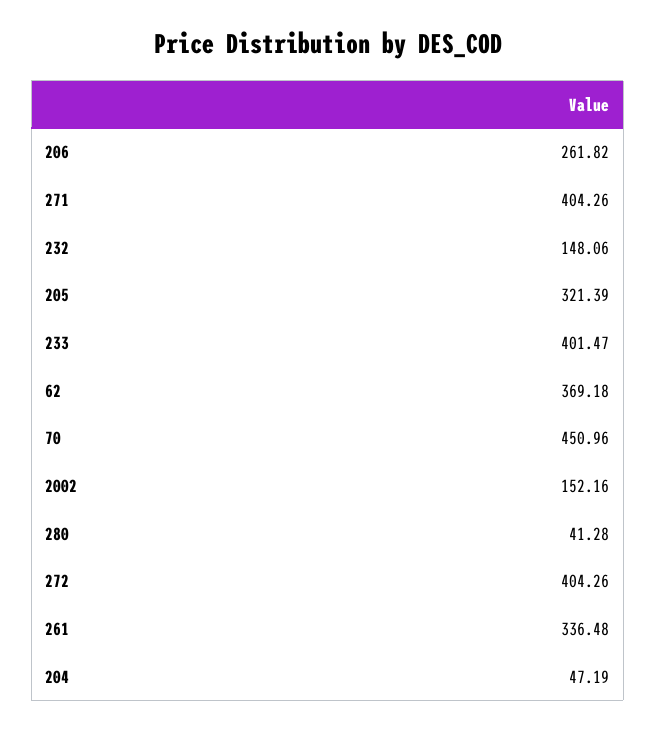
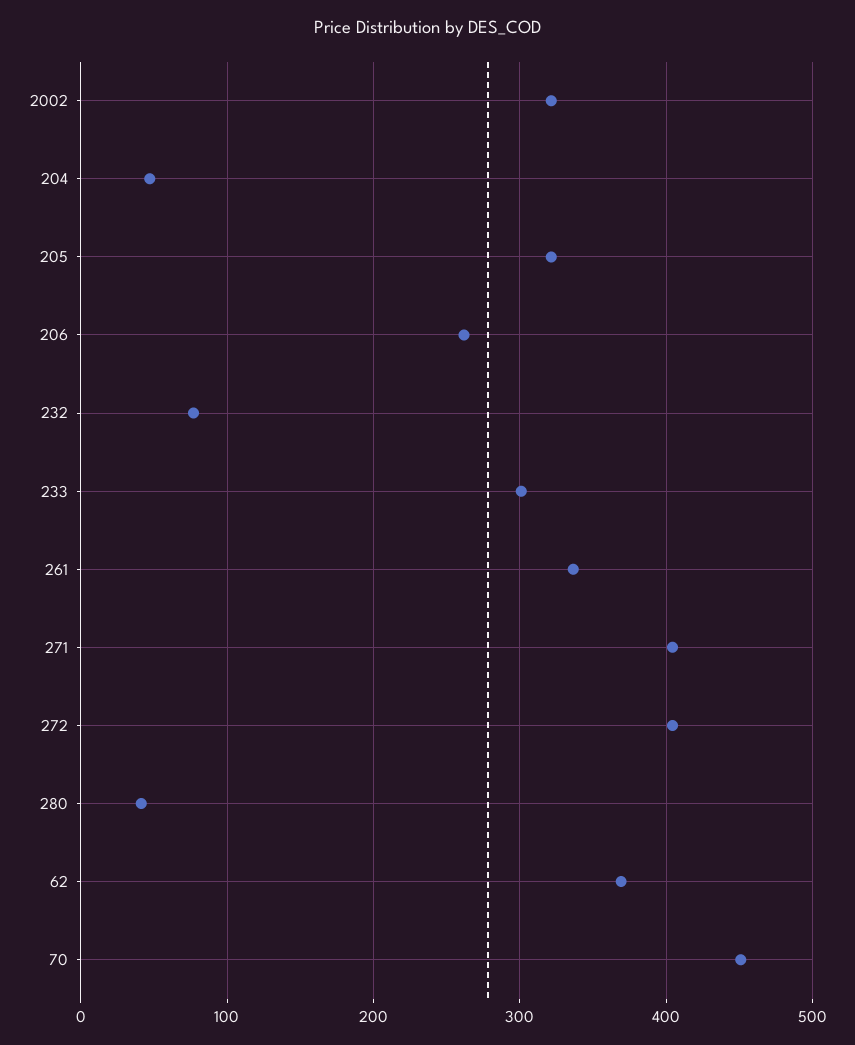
  {
    "206": 261.82,
    "271": 404.26,
-   "232": 148.06,
+   "232": 80,
    "205": 321.39,
-   "233": 401.47,
+   "233": 300,
    "62": 369.18,
    "70": 450.96,
-   "2002": 152.16,
+   "2002": 320,
    "280": 41.28,
    "272": 404.26,
    "261": 336.48,
    "204": 47.19
  }

